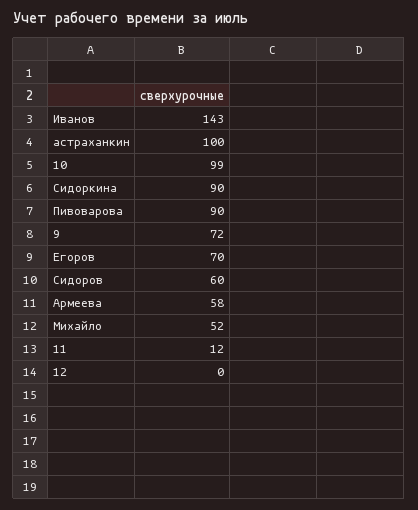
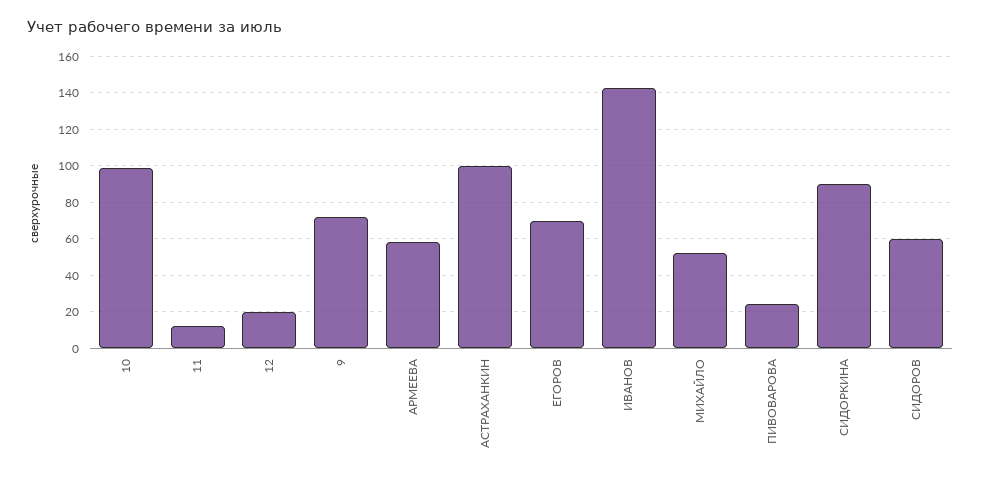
  {
    "Иванов": 143,
    "астраханкин": 100,
    "10": 99,
    "Сидоркина": 90,
-   "Пивоварова": 90,
+   "Пивоварова": 25,
    "9": 72,
    "Егоров": 70,
    "Сидоров": 60,
    "Армеева": 58,
    "Михайло": 52,
    "11": 12,
-   "12": 0
+   "12": 20
  }

